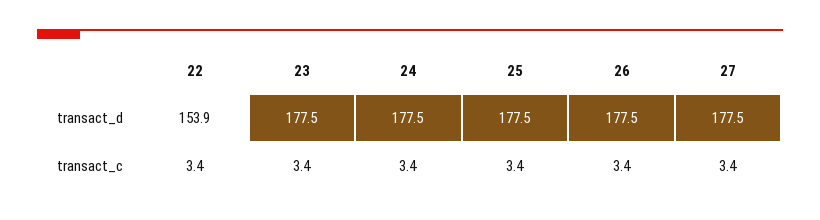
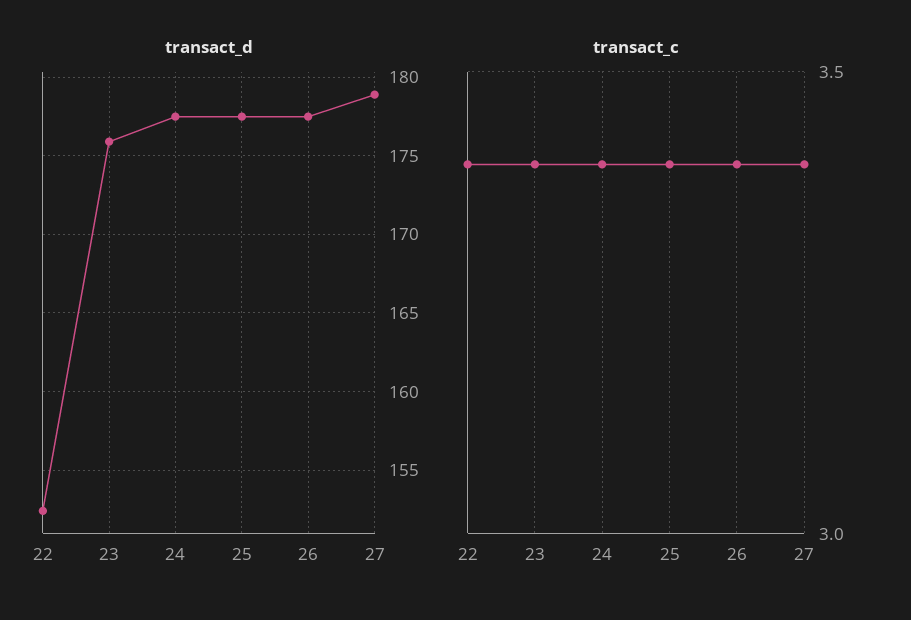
  {
    "transact_d": {
-     "22": 153.9,
+     "22": 152.5,
-     "23": 177.5,
+     "23": 176,
      "24": 177.5,
      "25": 177.5,
      "26": 177.5,
-     "27": 177.5
+     "27": 179
    },
    "transact_c": {
      "22": 3.4,
      "23": 3.4,
      "24": 3.4,
      "25": 3.4,
      "26": 3.4,
      "27": 3.4
    }
  }

